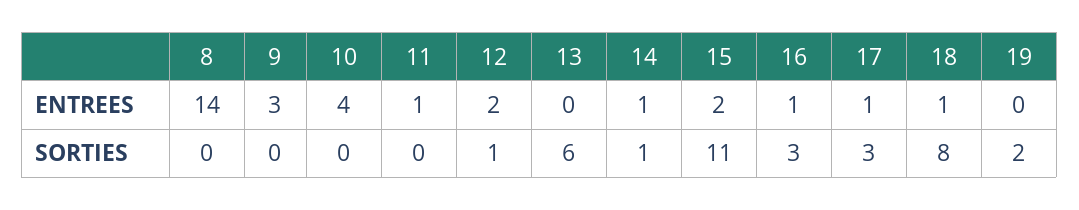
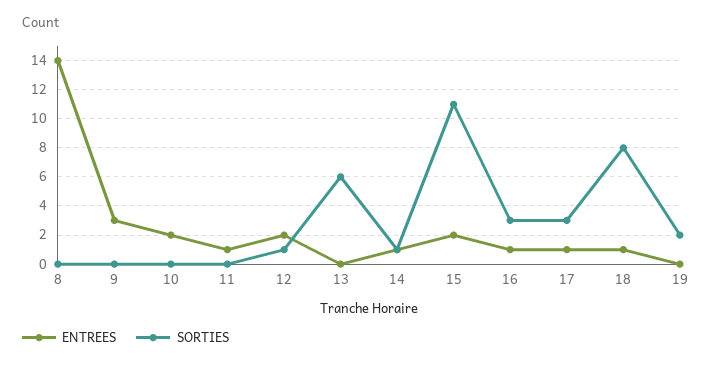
  {
    "ENTREES": {
      "8": 14,
      "9": 3,
-     "10": 4,
+     "10": 2,
      "11": 1,
      "12": 2,
      "13": 0,
      "14": 1,
      "15": 2,
      "16": 1,
      "17": 1,
      "18": 1,
      "19": 0
    },
    "SORTIES": {
      "8": 0,
      "9": 0,
      "10": 0,
      "11": 0,
      "12": 1,
      "13": 6,
      "14": 1,
      "15": 11,
      "16": 3,
      "17": 3,
      "18": 8,
      "19": 2
    }
  }

